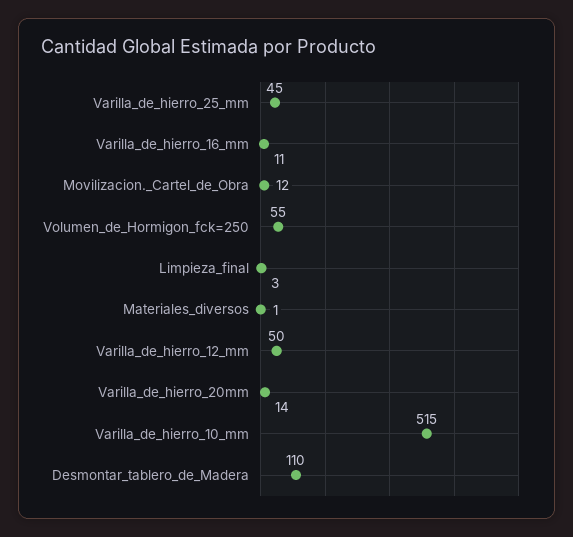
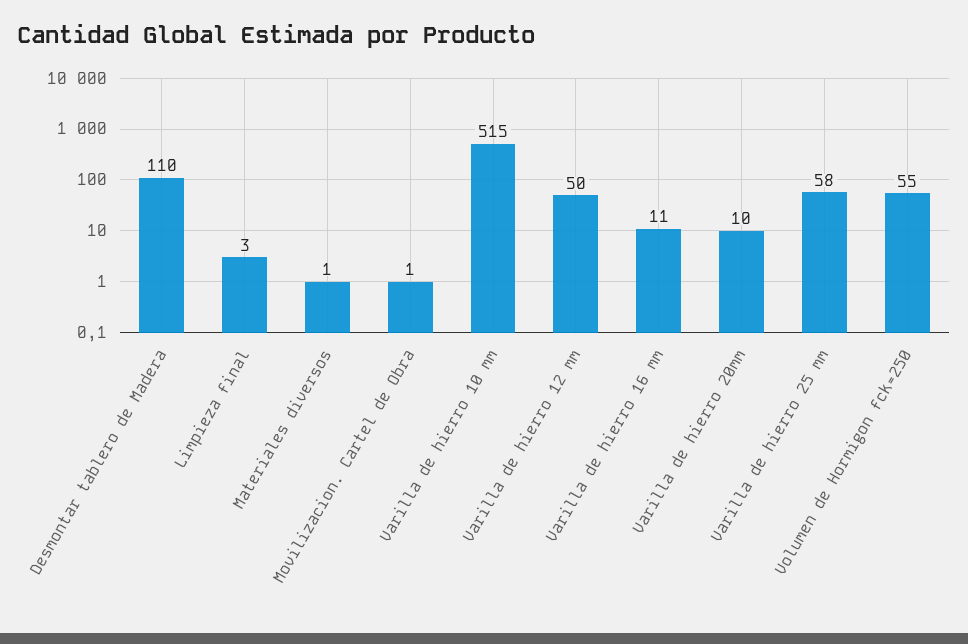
  {
-   "Varilla_de_hierro_25_mm": 45,
+   "Varilla_de_hierro_25_mm": 58,
    "Varilla_de_hierro_16_mm": 11,
-   "Movilizacion._Cartel_de_Obra": 12,
+   "Movilizacion._Cartel_de_Obra": 1,
    "Volumen_de_Hormigon_fck=250": 55,
    "Limpieza_final": 3,
    "Materiales_diversos": 1,
    "Varilla_de_hierro_12_mm": 50,
-   "Varilla_de_hierro_20mm": 14,
+   "Varilla_de_hierro_20mm": 10,
    "Varilla_de_hierro_10_mm": 515,
    "Desmontar_tablero_de_Madera": 110
  }

